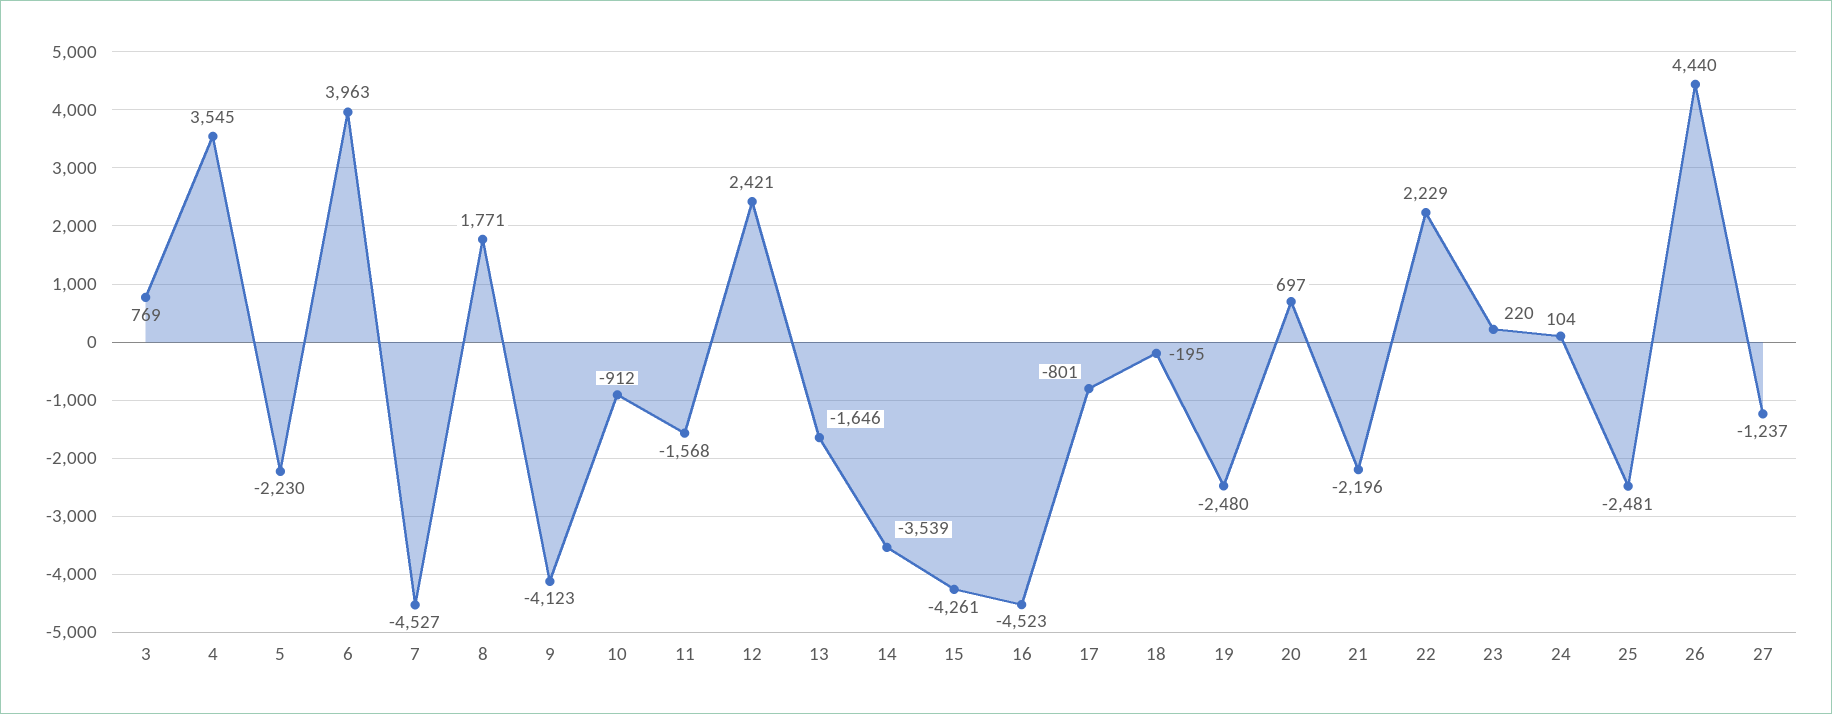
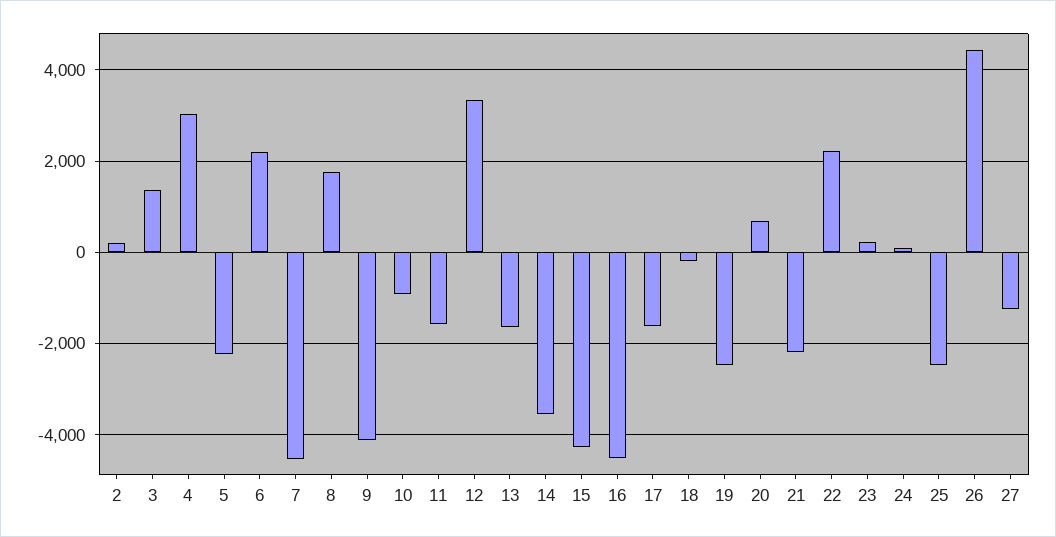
  {
-   "3": 769,
+   "3": 1400,
-   "4": 3545,
+   "4": 3000,
    "5": -2230,
-   "6": 3963,
+   "6": 2200,
    "7": -4527,
    "8": 1771,
    "9": -4123,
    "10": -912,
    "11": -1568,
-   "12": 2421,
+   "12": 3400,
    "13": -1646,
    "14": -3539,
    "15": -4261,
    "16": -4523,
-   "17": -801,
+   "17": -1600,
    "18": -195,
    "19": -2480,
    "20": 697,
    "21": -2196,
    "22": 2229,
    "23": 220,
    "24": 104,
    "25": -2481,
    "26": 4440,
-   "27": -1237
+   "27": -1237,
+   "2": 200
  }

